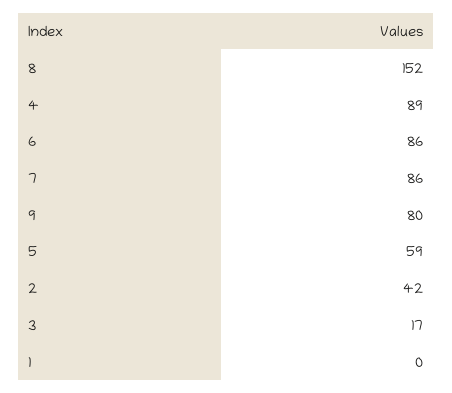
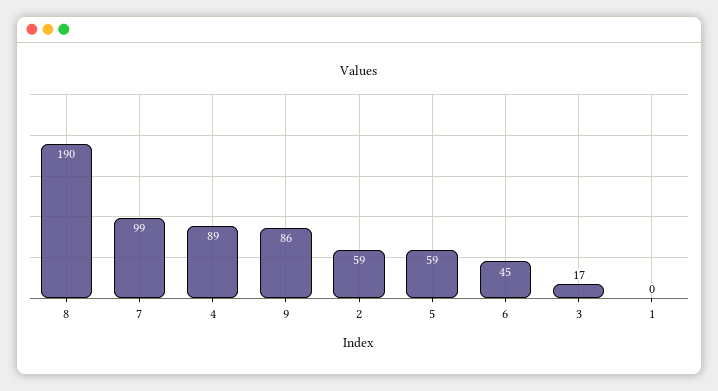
  {
-   "8": 152,
+   "8": 190,
    "4": 89,
-   "6": 86,
+   "6": 45,
-   "7": 86,
+   "7": 99,
-   "9": 80,
+   "9": 86,
    "5": 59,
-   "2": 42,
+   "2": 59,
    "3": 17,
    "1": 0
  }

